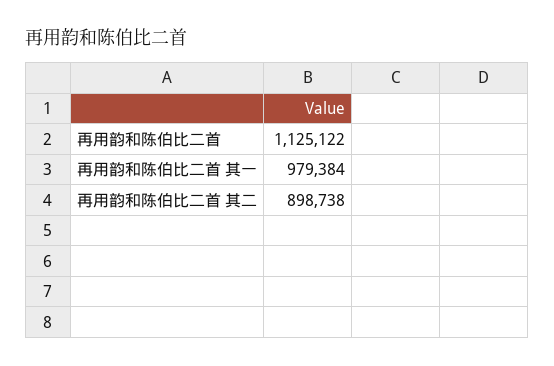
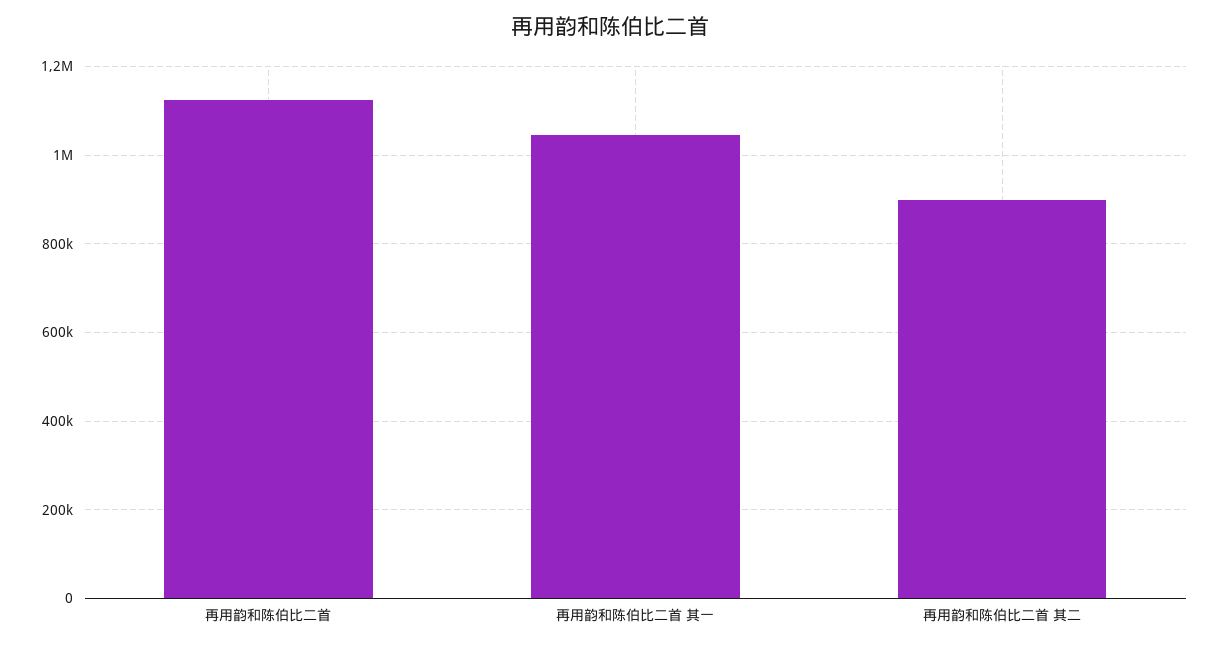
  {
    "再用韵和陈伯比二首": 1125122,
-   "再用韵和陈伯比二首 其一": 979384,
+   "再用韵和陈伯比二首 其一": 1040000,
    "再用韵和陈伯比二首 其二": 898738
  }

